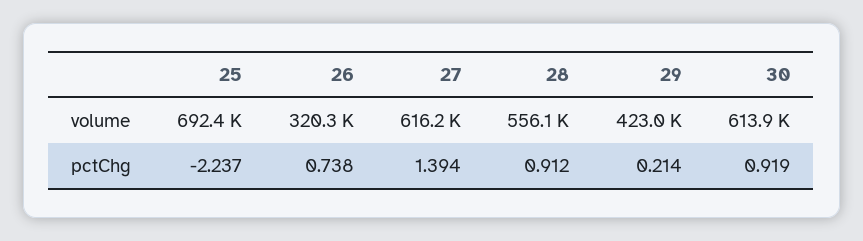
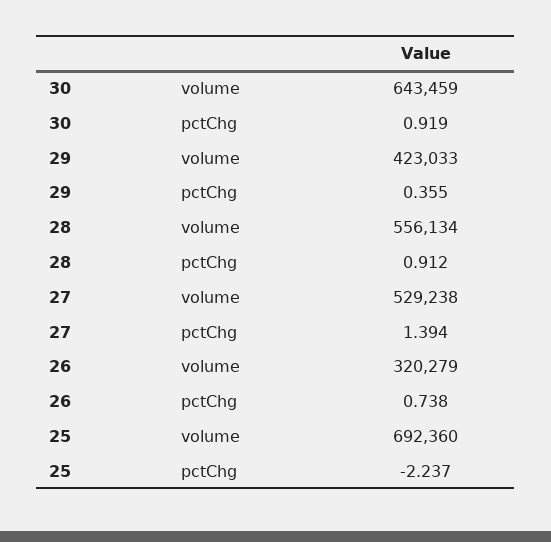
  {
    "25": {
      "volume": 692360,
      "pctChg": -2.237
    },
    "26": {
      "volume": 320279,
      "pctChg": 0.738
    },
    "27": {
-     "volume": 616200,
+     "volume": 529238,
      "pctChg": 1.394
    },
    "28": {
      "volume": 556134,
      "pctChg": 0.912
    },
    "29": {
      "volume": 423033,
-     "pctChg": 0.214
+     "pctChg": 0.355
    },
    "30": {
-     "volume": 613900,
+     "volume": 643459,
      "pctChg": 0.919
    }
  }

